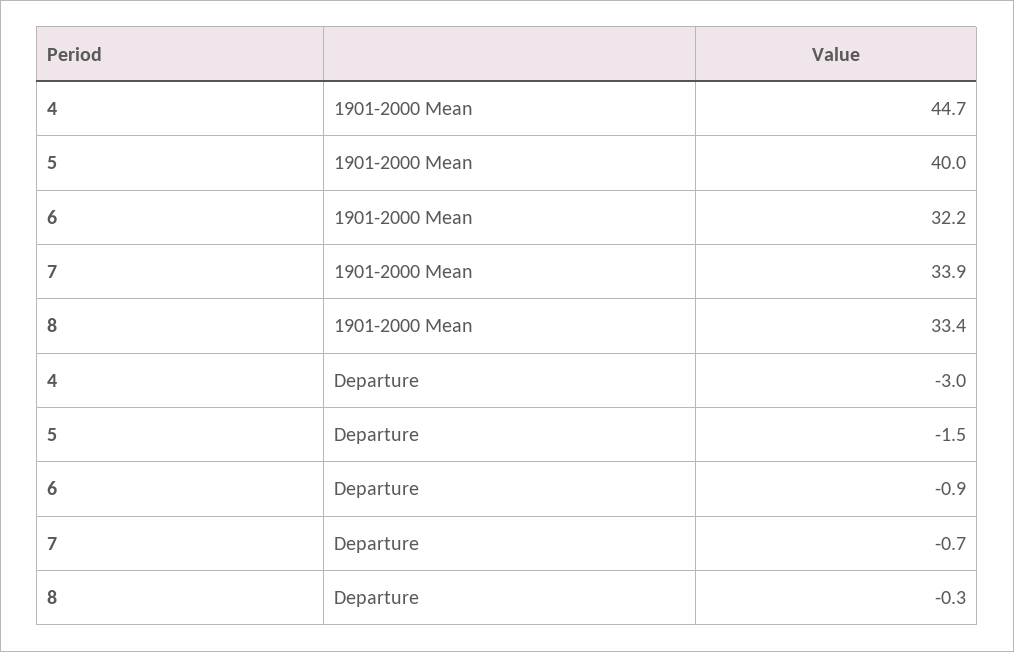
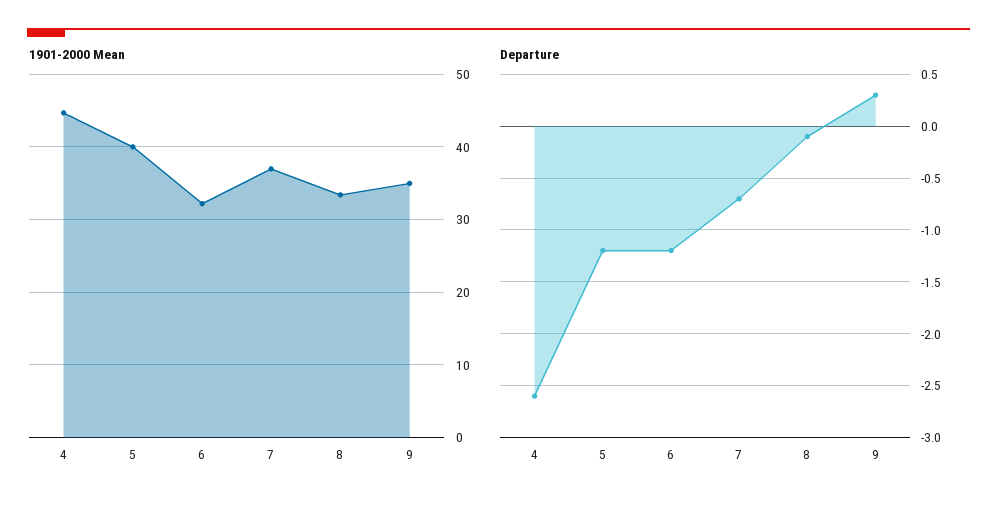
  {
    "1901-2000 Mean": {
      "4": 44.7,
      "5": 40,
      "6": 32.2,
-     "7": 33.9,
+     "7": 37,
-     "8": 33.4
+     "8": 33.4,
+     "9": 35
    },
    "Departure": {
-     "4": -3,
+     "4": -2.6,
-     "5": -1.5,
+     "5": -1.2,
-     "6": -0.9,
+     "6": -1.2,
      "7": -0.7,
-     "8": -0.3
+     "8": -0.1,
+     "9": 0.3
    }
  }

